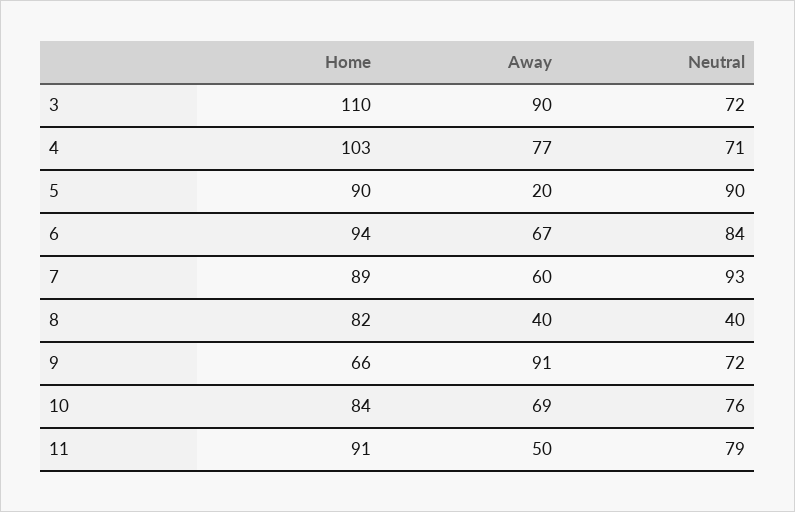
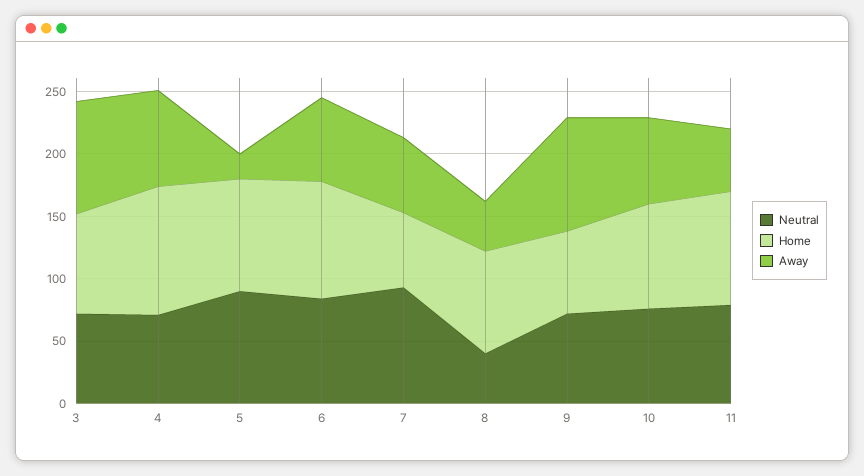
  {
    "Home": {
-     "3": 110,
+     "3": 80,
      "4": 103,
      "5": 90,
      "6": 94,
-     "7": 89,
+     "7": 60,
      "8": 82,
      "9": 66,
      "10": 84,
      "11": 91
    },
    "Away": {
      "3": 90,
      "4": 77,
      "5": 20,
      "6": 67,
      "7": 60,
      "8": 40,
      "9": 91,
      "10": 69,
      "11": 50
    },
    "Neutral": {
      "3": 72,
      "4": 71,
      "5": 90,
      "6": 84,
      "7": 93,
      "8": 40,
      "9": 72,
      "10": 76,
      "11": 79
    }
  }

